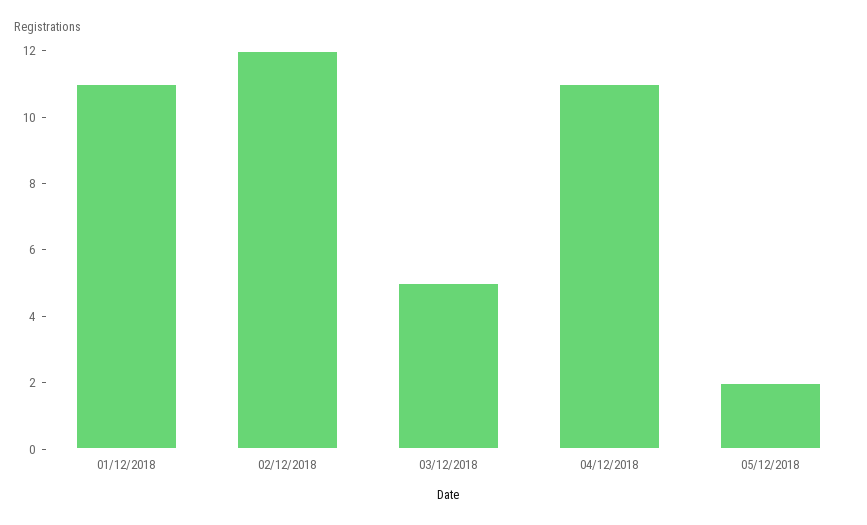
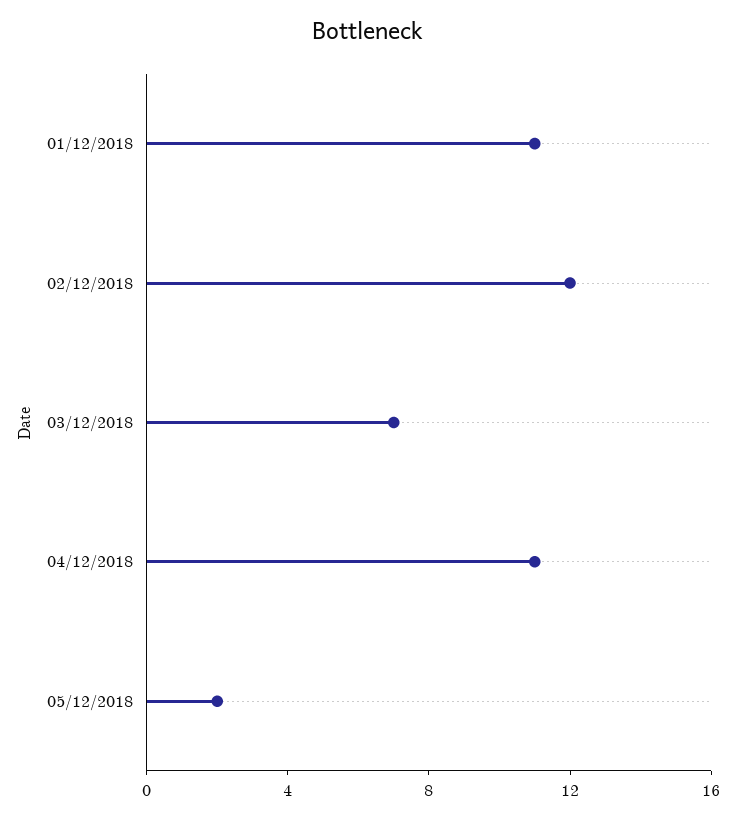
  {
    "01/12/2018": 11,
    "02/12/2018": 12,
-   "03/12/2018": 5,
+   "03/12/2018": 7,
    "04/12/2018": 11,
    "05/12/2018": 2
  }

